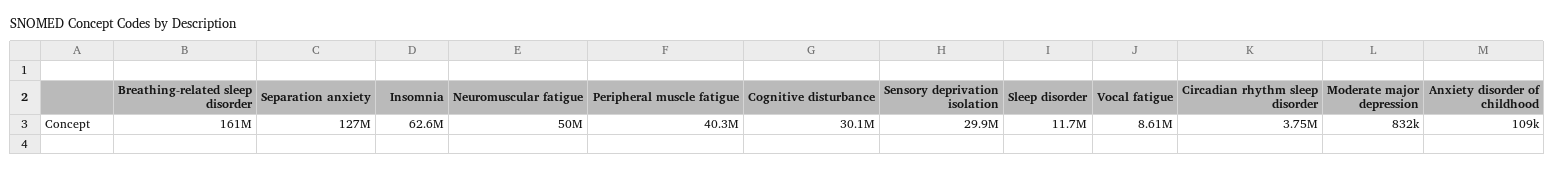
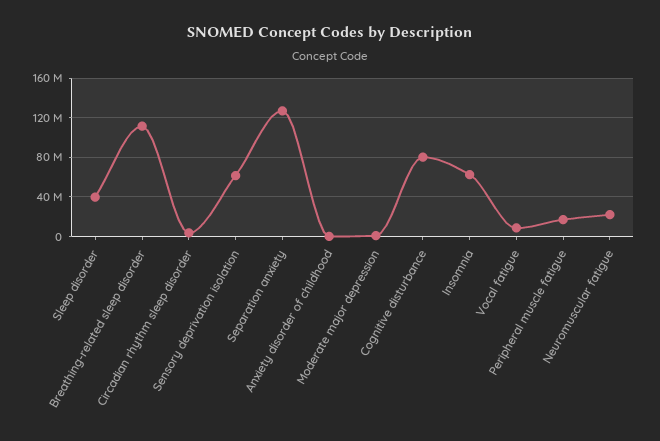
  {
-   "Breathing-related sleep disorder": 161000000,
+   "Breathing-related sleep disorder": 110000000,
    "Separation anxiety": 127000000,
    "Insomnia": 62600000,
-   "Neuromuscular fatigue": 50000000,
+   "Neuromuscular fatigue": 20000000,
-   "Peripheral muscle fatigue": 40300000,
+   "Peripheral muscle fatigue": 20000000,
-   "Cognitive disturbance": 30100000,
+   "Cognitive disturbance": 80000000,
-   "Sensory deprivation isolation": 29900000,
+   "Sensory deprivation isolation": 60000000,
-   "Sleep disorder": 11700000,
+   "Sleep disorder": 40000000,
    "Vocal fatigue": 8610000,
    "Circadian rhythm sleep disorder": 3750000,
    "Moderate major depression": 832000,
    "Anxiety disorder of childhood": 109000
  }

